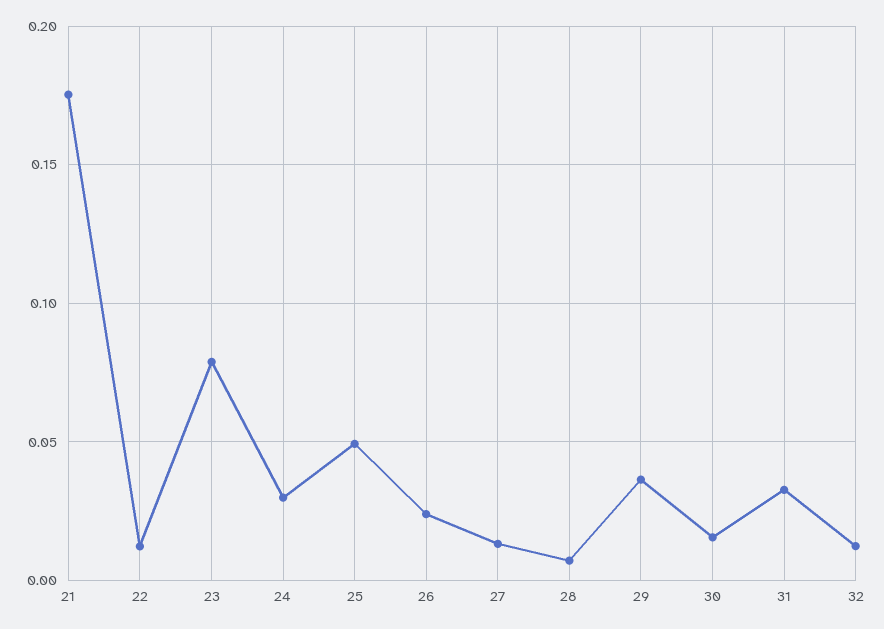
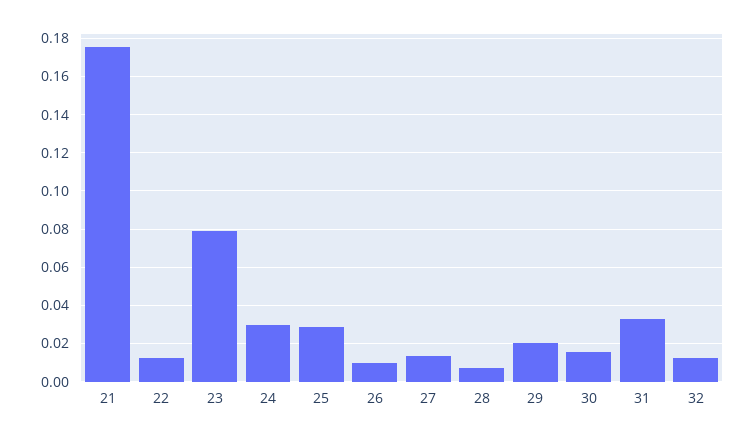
  {
    "21": 0.175,
    "22": 0.01,
    "23": 0.08,
    "24": 0.03,
-   "25": 0.05,
+   "25": 0.03,
-   "26": 0.025,
+   "26": 0.01,
    "27": 0.015,
    "28": 0.005,
-   "29": 0.035,
+   "29": 0.02,
    "30": 0.015,
    "31": 0.035,
    "32": 0.01
  }

